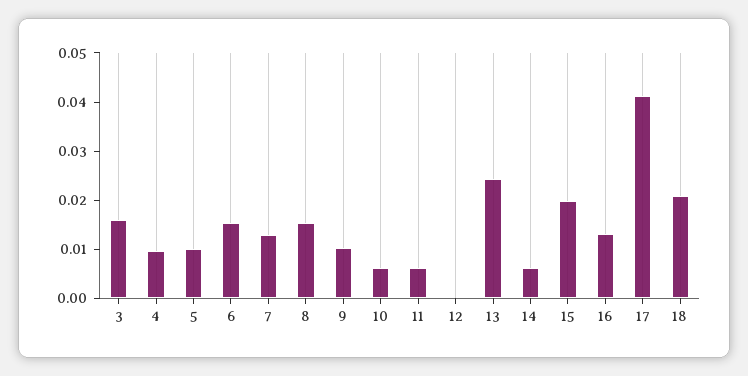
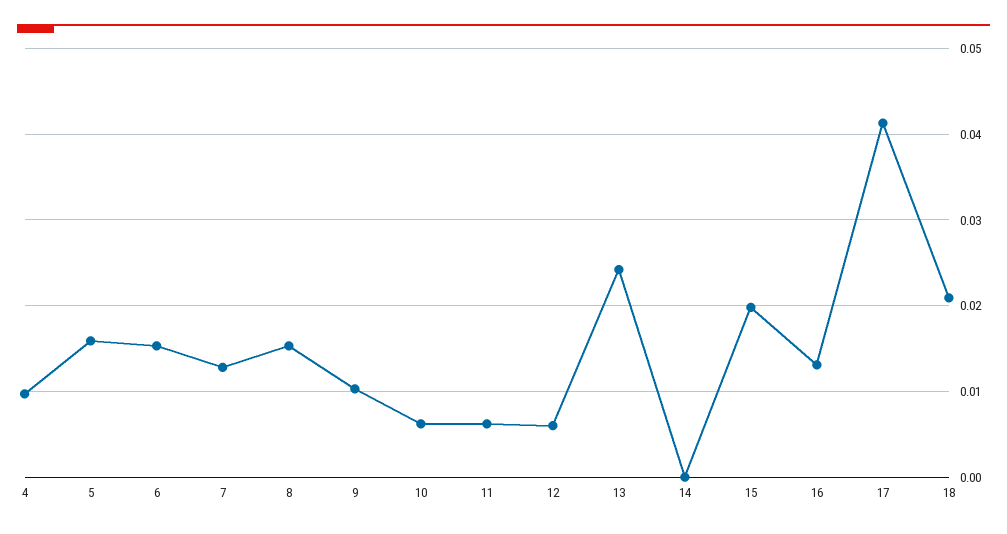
  {
-   "3": 0.016,
    "4": 0.01,
-   "5": 0.01,
+   "5": 0.016,
    "6": 0.015,
    "7": 0.013,
    "8": 0.015,
    "9": 0.01,
    "10": 0.006,
    "11": 0.006,
-   "12": 0,
+   "12": 0.006,
    "13": 0.024,
-   "14": 0.006,
+   "14": 0,
    "15": 0.02,
    "16": 0.013,
    "17": 0.041,
    "18": 0.021
  }

